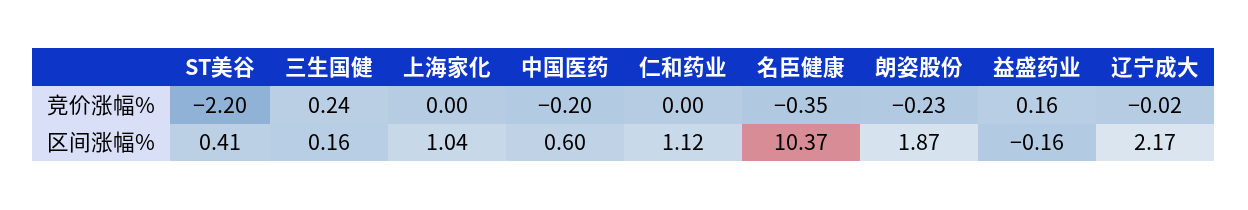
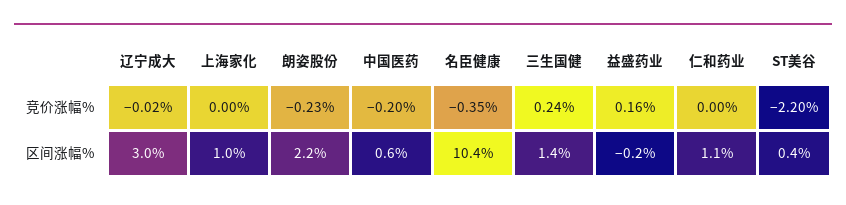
  {
    "ST美谷": {
      "竞价涨幅%": -2.2,
      "区间涨幅%": 0.41
    },
    "三生国健": {
      "竞价涨幅%": 0.24,
-     "区间涨幅%": 0.16
+     "区间涨幅%": 1.4
    },
    "上海家化": {
      "竞价涨幅%": 0,
      "区间涨幅%": 1.04
    },
    "中国医药": {
      "竞价涨幅%": -0.2,
      "区间涨幅%": 0.6
    },
    "仁和药业": {
      "竞价涨幅%": 0,
      "区间涨幅%": 1.12
    },
    "名臣健康": {
      "竞价涨幅%": -0.35,
      "区间涨幅%": 10.37
    },
    "朗姿股份": {
      "竞价涨幅%": -0.23,
-     "区间涨幅%": 1.87
+     "区间涨幅%": 2.2
    },
    "益盛药业": {
      "竞价涨幅%": 0.16,
      "区间涨幅%": -0.16
    },
    "辽宁成大": {
      "竞价涨幅%": -0.02,
-     "区间涨幅%": 2.17
+     "区间涨幅%": 3
    }
  }

